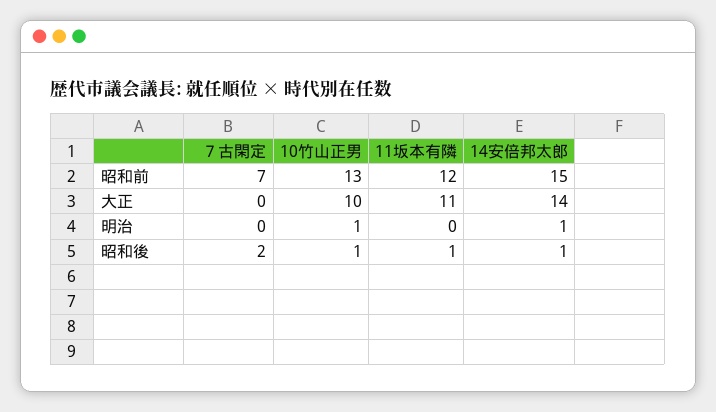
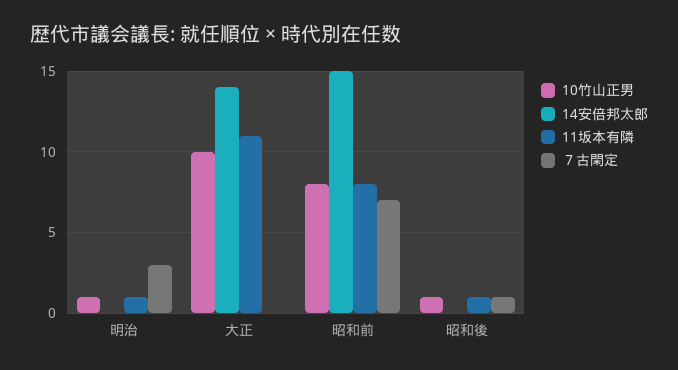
  {
    "７古閑定": {
      "昭和前": 7,
      "大正": 0,
-     "明治": 0,
+     "明治": 3,
-     "昭和後": 2
+     "昭和後": 1
    },
    "10竹山正男": {
-     "昭和前": 13,
+     "昭和前": 8,
      "大正": 10,
      "明治": 1,
      "昭和後": 1
    },
    "11坂本有隣": {
-     "昭和前": 12,
+     "昭和前": 8,
      "大正": 11,
-     "明治": 0,
+     "明治": 1,
      "昭和後": 1
    },
    "14安倍邦太郎": {
      "昭和前": 15,
      "大正": 14,
-     "明治": 1,
+     "明治": 0,
-     "昭和後": 1
+     "昭和後": 0
    }
  }

